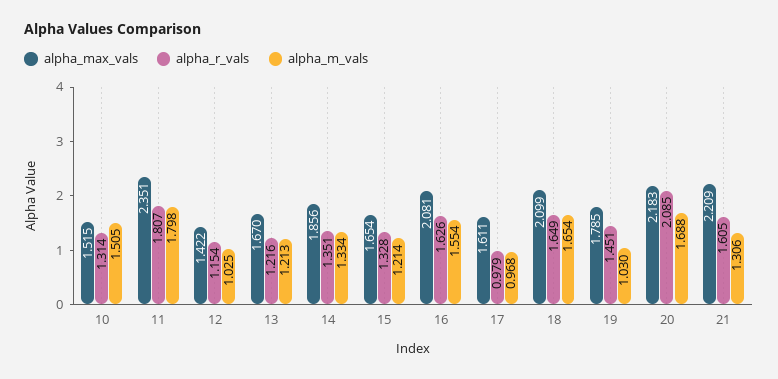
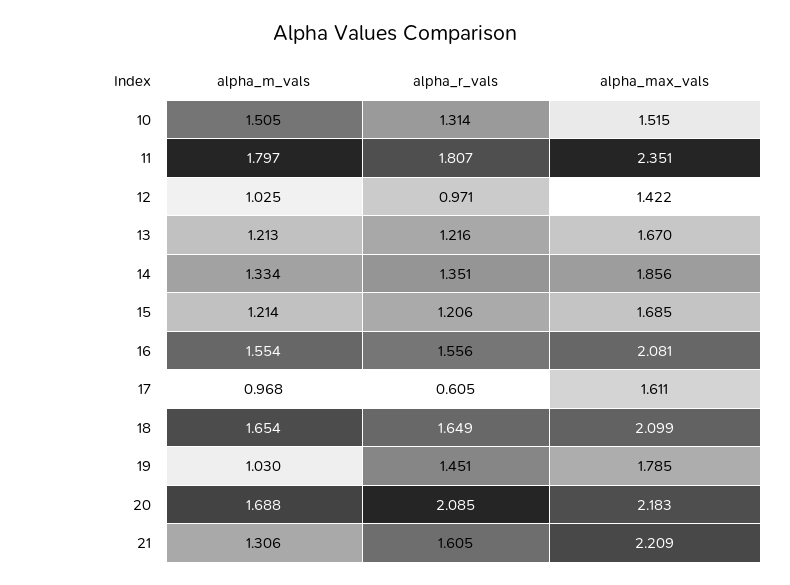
  {
    "alpha_max_vals": {
      "10": 1.515,
      "11": 2.351,
      "12": 1.422,
      "13": 1.67,
      "14": 1.856,
-     "15": 1.654,
+     "15": 1.685,
      "16": 2.081,
      "17": 1.611,
      "18": 2.099,
      "19": 1.785,
      "20": 2.183,
      "21": 2.209
    },
    "alpha_r_vals": {
      "10": 1.314,
      "11": 1.807,
-     "12": 1.154,
+     "12": 0.971,
      "13": 1.216,
      "14": 1.351,
-     "15": 1.328,
+     "15": 1.206,
-     "16": 1.626,
+     "16": 1.556,
-     "17": 0.979,
+     "17": 0.605,
      "18": 1.649,
      "19": 1.451,
      "20": 2.085,
      "21": 1.605
    },
    "alpha_m_vals": {
      "10": 1.505,
-     "11": 1.798,
+     "11": 1.797,
      "12": 1.025,
      "13": 1.213,
      "14": 1.334,
      "15": 1.214,
      "16": 1.554,
      "17": 0.968,
      "18": 1.654,
      "19": 1.03,
      "20": 1.688,
      "21": 1.306
    }
  }

